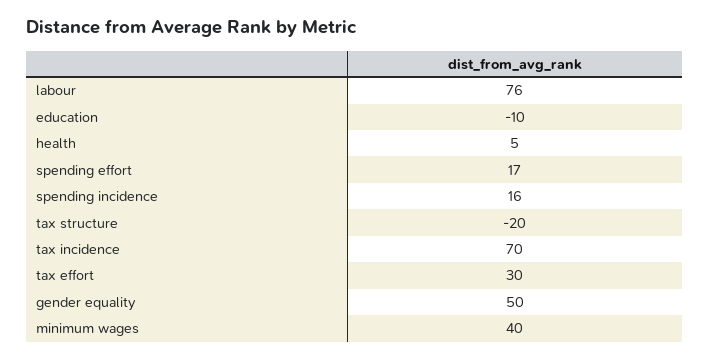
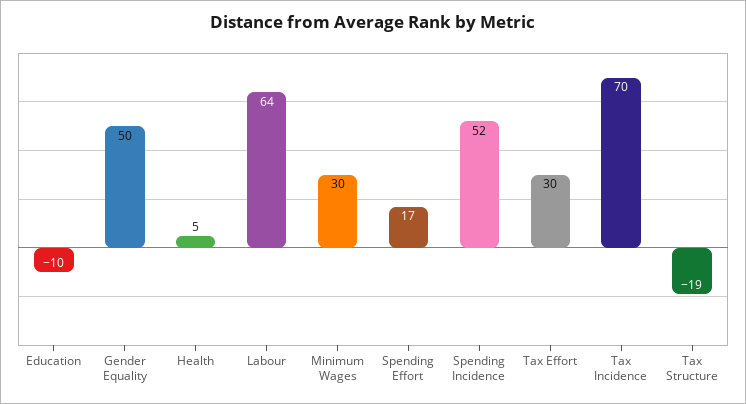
  {
-   "labour": 76,
+   "labour": 64,
    "education": -10,
    "health": 5,
    "spending effort": 17,
-   "spending incidence": 16,
+   "spending incidence": 52,
-   "tax structure": -20,
+   "tax structure": -19,
    "tax incidence": 70,
    "tax effort": 30,
    "gender equality": 50,
-   "minimum wages": 40
+   "minimum wages": 30
  }

